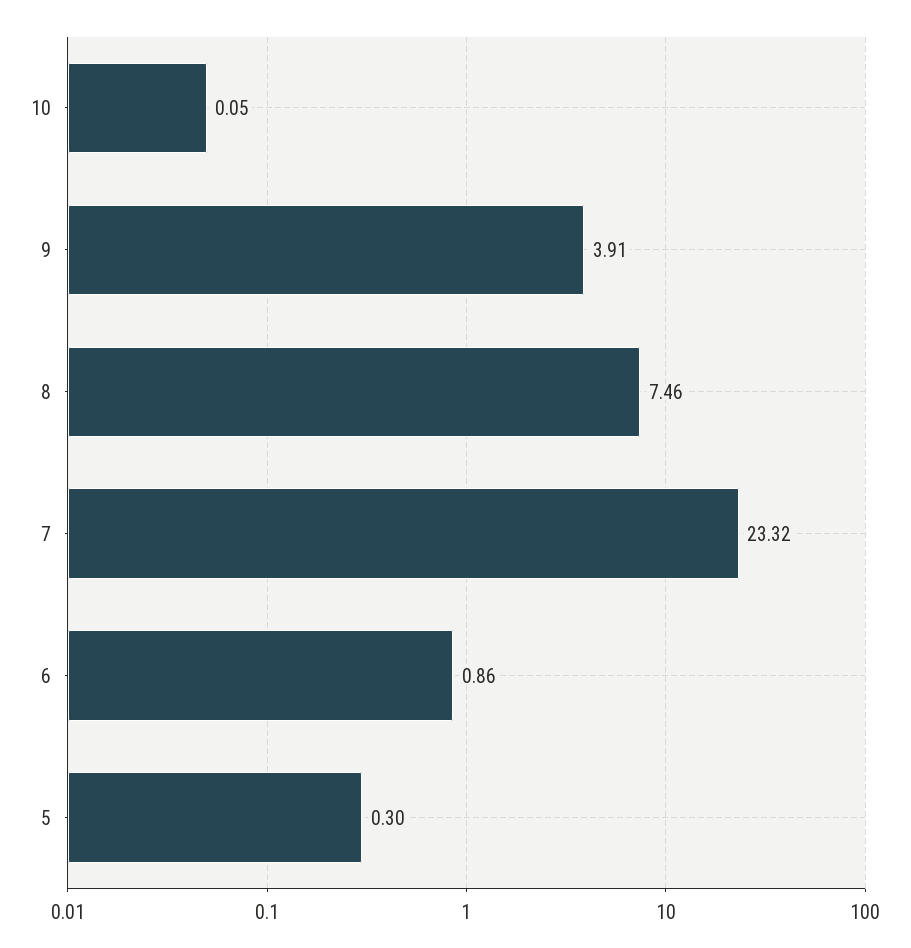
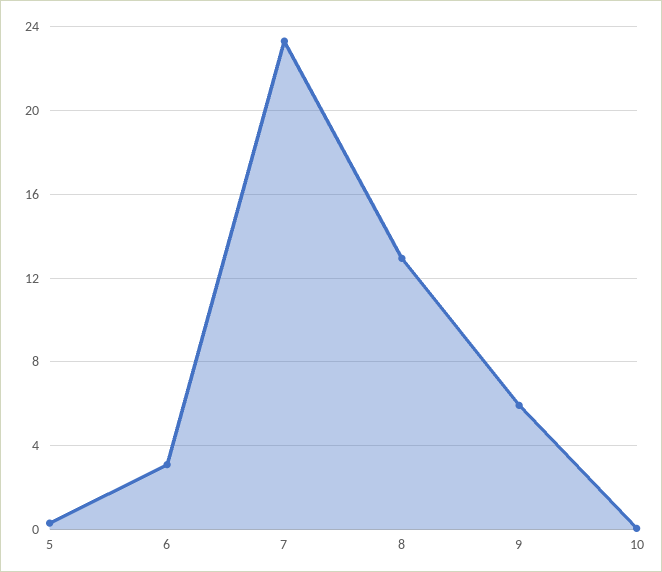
  {
    "10": 0.05,
-   "9": 3.91,
+   "9": 6,
-   "8": 7.46,
+   "8": 13,
    "7": 23.32,
-   "6": 0.86,
+   "6": 3,
    "5": 0.3
  }

